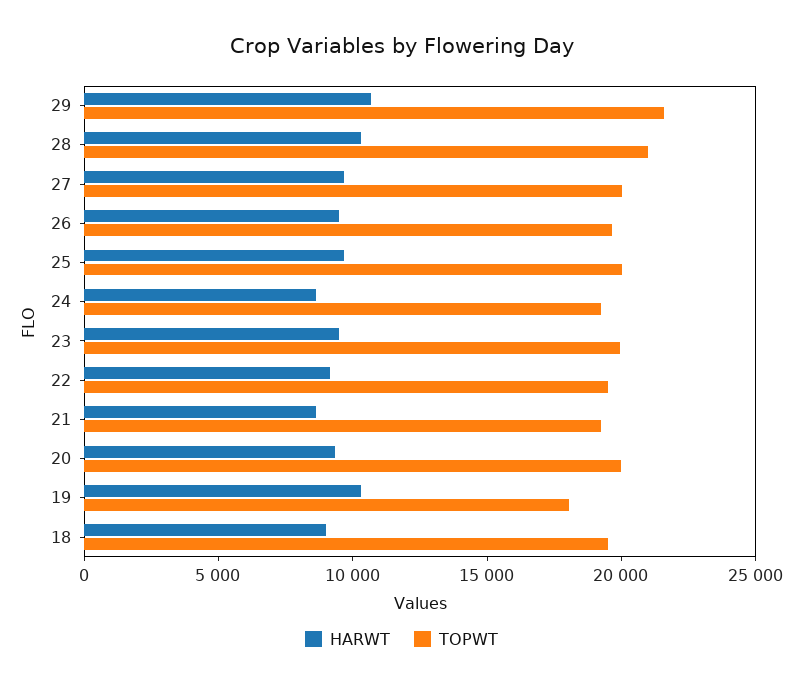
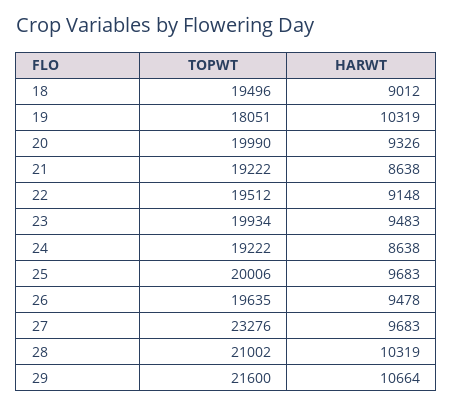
  {
    "HARWT": {
      "29": 10664,
      "28": 10319,
      "27": 9683,
      "26": 9478,
      "25": 9683,
      "24": 8638,
      "23": 9483,
      "22": 9148,
      "21": 8638,
      "20": 9326,
      "19": 10319,
      "18": 9012
    },
    "TOPWT": {
      "29": 21600,
      "28": 21002,
-     "27": 20000,
+     "27": 23276,
      "26": 19635,
      "25": 20006,
      "24": 19222,
      "23": 19934,
      "22": 19512,
      "21": 19222,
      "20": 19990,
      "19": 18051,
      "18": 19496
    }
  }

